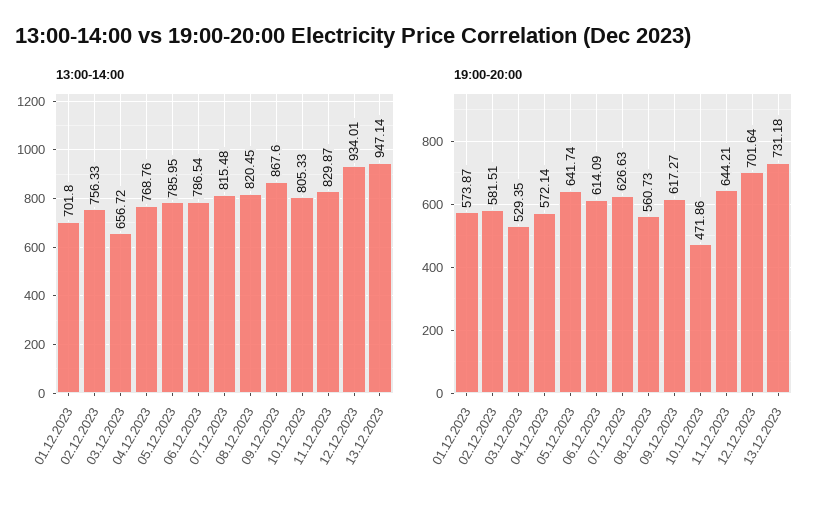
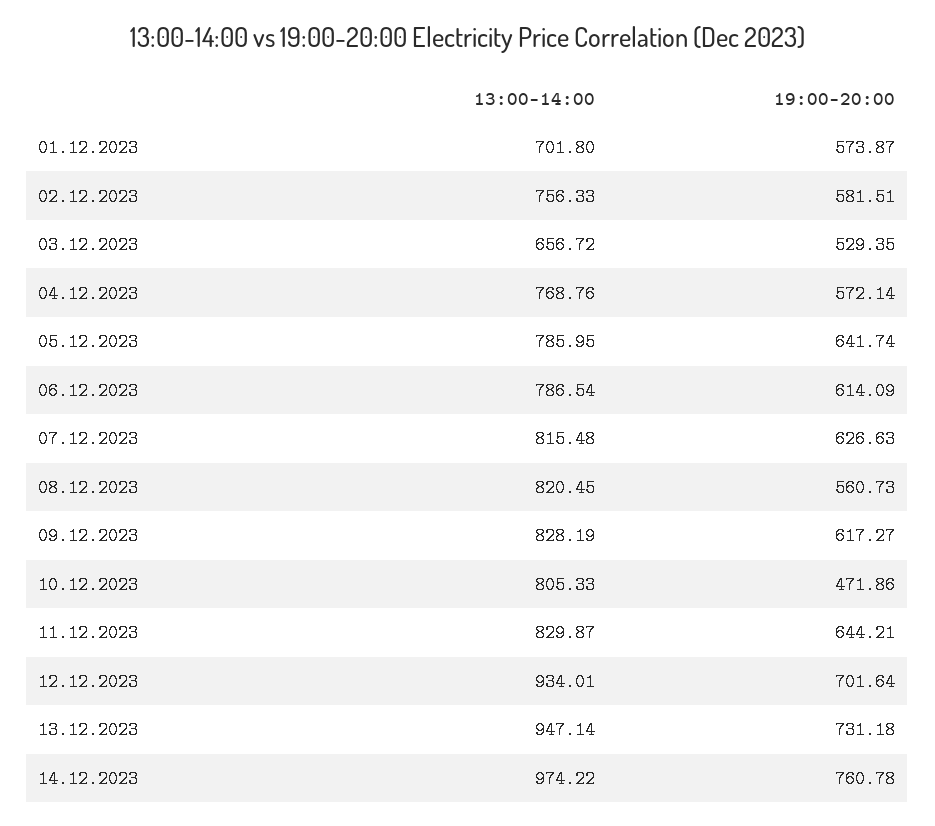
  {
    "13:00-14:00": {
      "01.12.2023": 701.8,
      "02.12.2023": 756.33,
      "03.12.2023": 656.72,
      "04.12.2023": 768.76,
      "05.12.2023": 785.95,
      "06.12.2023": 786.54,
      "07.12.2023": 815.48,
      "08.12.2023": 820.45,
-     "09.12.2023": 867.6,
+     "09.12.2023": 828.19,
      "10.12.2023": 805.33,
      "11.12.2023": 829.87,
      "12.12.2023": 934.01,
-     "13.12.2023": 947.14
+     "13.12.2023": 947.14,
+     "14.12.2023": 974.22
    },
    "19:00-20:00": {
      "01.12.2023": 573.87,
      "02.12.2023": 581.51,
      "03.12.2023": 529.35,
      "04.12.2023": 572.14,
      "05.12.2023": 641.74,
      "06.12.2023": 614.09,
      "07.12.2023": 626.63,
      "08.12.2023": 560.73,
      "09.12.2023": 617.27,
      "10.12.2023": 471.86,
      "11.12.2023": 644.21,
      "12.12.2023": 701.64,
-     "13.12.2023": 731.18
+     "13.12.2023": 731.18,
+     "14.12.2023": 760.78
    }
  }

